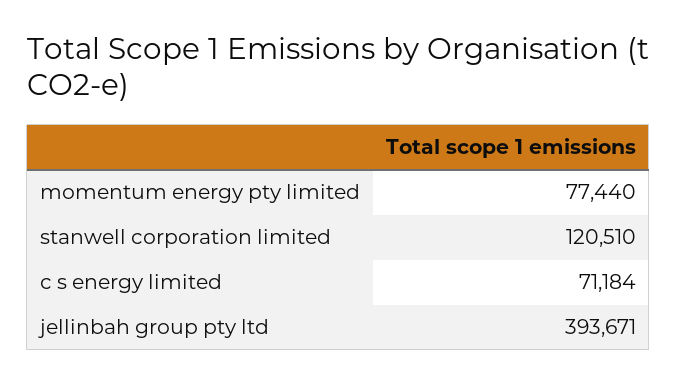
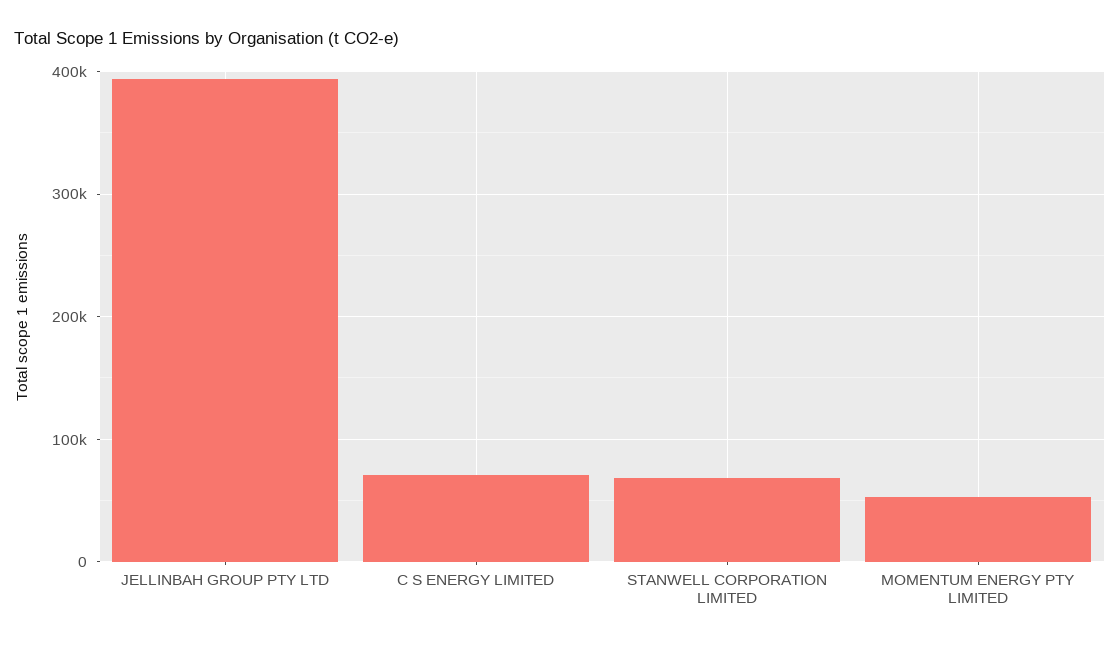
  {
-   "momentum energy pty limited": 77440,
+   "momentum energy pty limited": 50000,
-   "stanwell corporation limited": 120510,
+   "stanwell corporation limited": 70000,
    "c s energy limited": 71184,
    "jellinbah group pty ltd": 393671
  }

